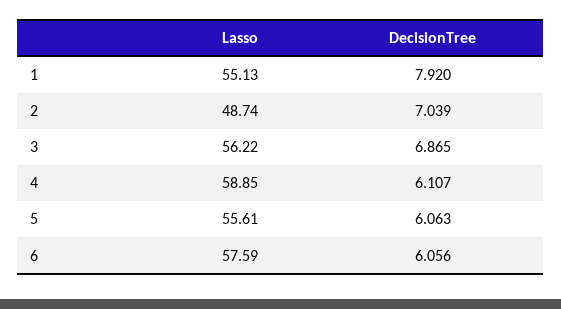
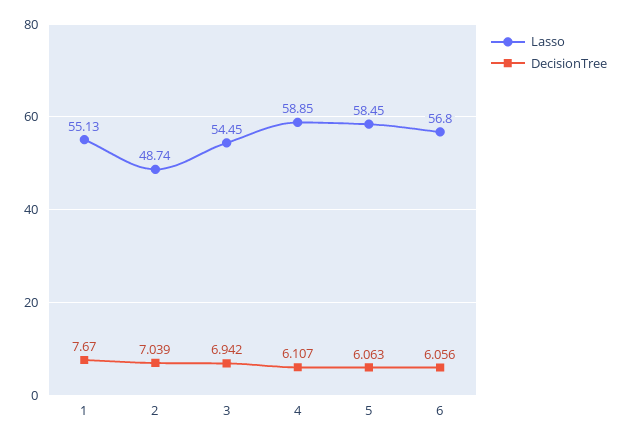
  {
    "Lasso": {
      "1": 55.13,
      "2": 48.74,
-     "3": 56.22,
+     "3": 54.45,
      "4": 58.85,
-     "5": 55.61,
+     "5": 58.45,
-     "6": 57.59
+     "6": 56.8
    },
    "DecisionTree": {
-     "1": 7.92,
+     "1": 7.67,
      "2": 7.039,
-     "3": 6.865,
+     "3": 6.942,
      "4": 6.107,
      "5": 6.063,
      "6": 6.056
    }
  }

